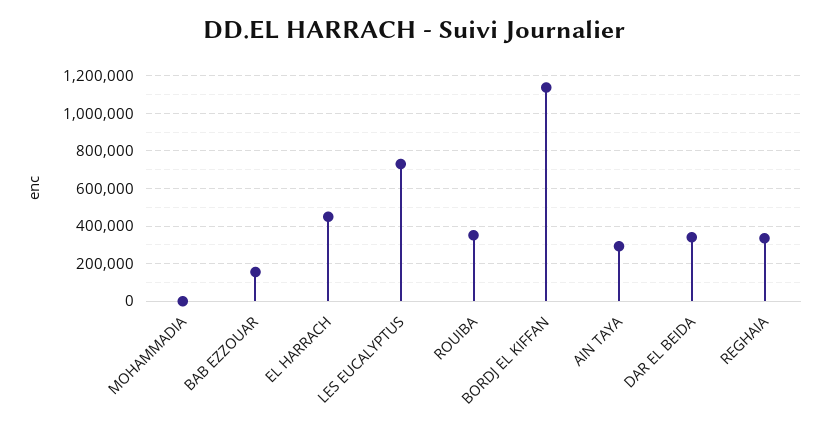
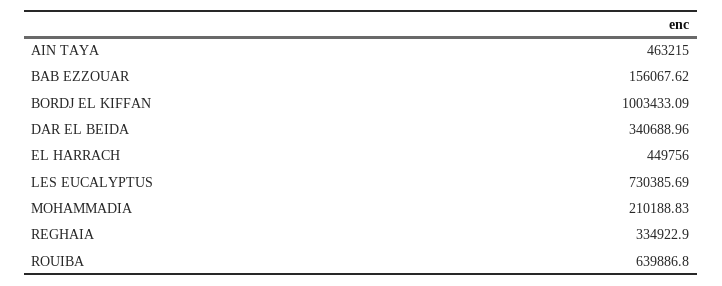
  {
-   "MOHAMMADIA": 0,
+   "MOHAMMADIA": 210188.83,
    "BAB EZZOUAR": 156067.62,
    "EL HARRACH": 449756,
    "LES EUCALYPTUS": 730385.69,
-   "ROUIBA": 350000,
+   "ROUIBA": 639886.8,
-   "BORDJ EL KIFFAN": 1150000,
+   "BORDJ EL KIFFAN": 1003433.09,
-   "AIN TAYA": 300000,
+   "AIN TAYA": 463215,
    "DAR EL BEIDA": 340688.96,
    "REGHAIA": 334922.9
  }

